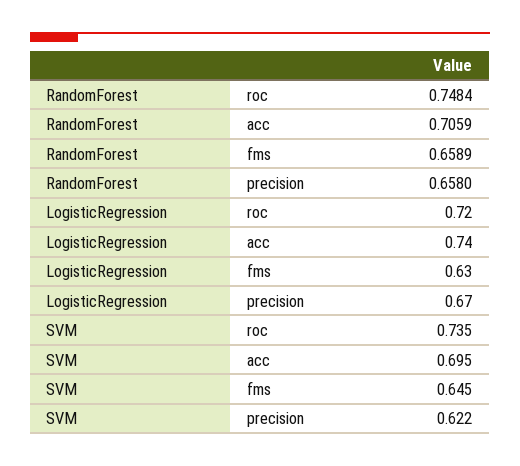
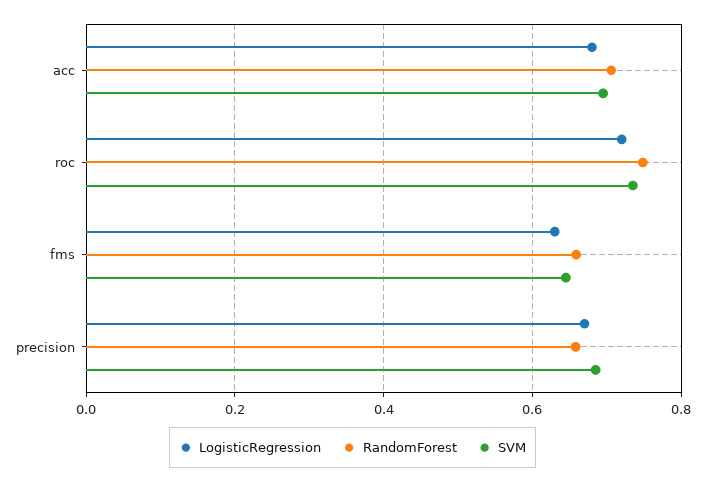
  {
    "RandomForest": {
      "roc": 0.7484,
      "acc": 0.7059,
      "fms": 0.6589,
      "precision": 0.658
    },
    "LogisticRegression": {
      "roc": 0.72,
-     "acc": 0.74,
+     "acc": 0.68,
      "fms": 0.63,
      "precision": 0.67
    },
    "SVM": {
      "roc": 0.735,
      "acc": 0.695,
      "fms": 0.645,
-     "precision": 0.622
+     "precision": 0.68
    }
  }

